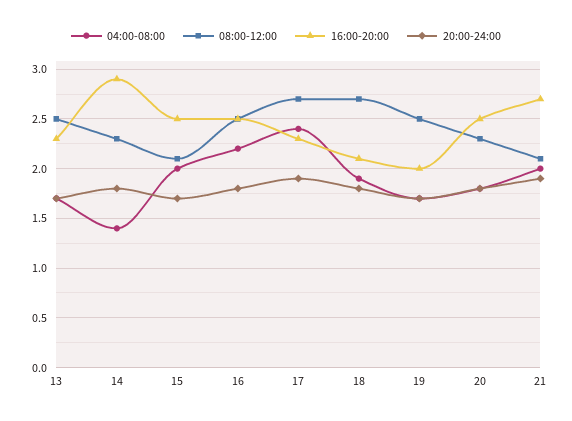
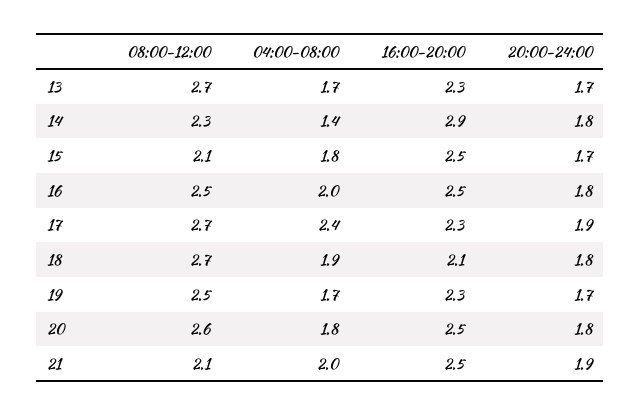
  {
    "04:00-08:00": {
      "13": 1.7,
      "14": 1.4,
-     "15": 2,
+     "15": 1.8,
-     "16": 2.2,
+     "16": 2,
      "17": 2.4,
      "18": 1.9,
      "19": 1.7,
      "20": 1.8,
      "21": 2
    },
    "08:00-12:00": {
-     "13": 2.5,
+     "13": 2.7,
      "14": 2.3,
      "15": 2.1,
      "16": 2.5,
      "17": 2.7,
      "18": 2.7,
      "19": 2.5,
-     "20": 2.3,
+     "20": 2.6,
      "21": 2.1
    },
    "16:00-20:00": {
      "13": 2.3,
      "14": 2.9,
      "15": 2.5,
      "16": 2.5,
      "17": 2.3,
      "18": 2.1,
-     "19": 2,
+     "19": 2.3,
      "20": 2.5,
-     "21": 2.7
+     "21": 2.5
    },
    "20:00-24:00": {
      "13": 1.7,
      "14": 1.8,
      "15": 1.7,
      "16": 1.8,
      "17": 1.9,
      "18": 1.8,
      "19": 1.7,
      "20": 1.8,
      "21": 1.9
    }
  }

